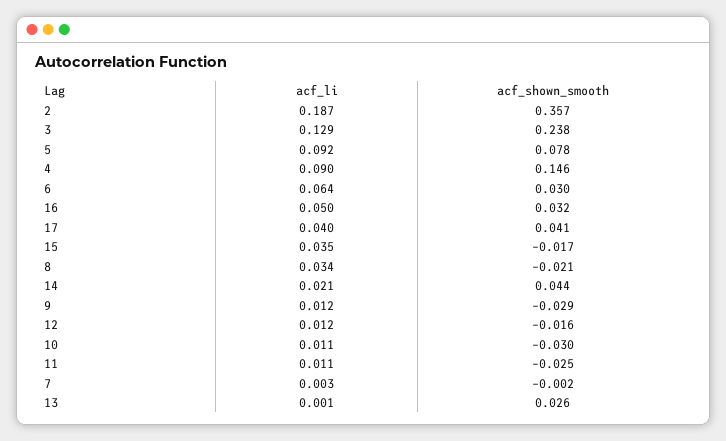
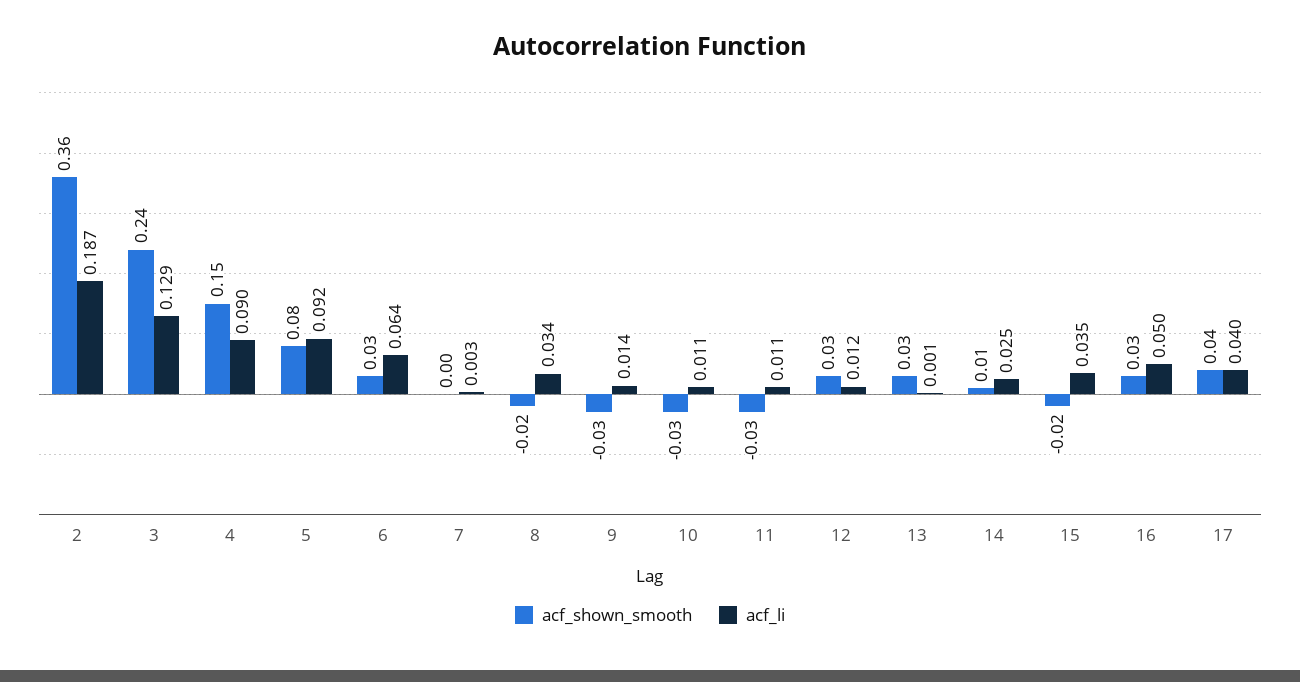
  {
    "acf_li": {
      "2": 0.187,
      "3": 0.129,
      "5": 0.092,
      "4": 0.09,
      "6": 0.064,
      "16": 0.05,
      "17": 0.04,
      "15": 0.035,
      "8": 0.034,
-     "14": 0.021,
+     "14": 0.025,
-     "9": 0.012,
+     "9": 0.014,
      "12": 0.012,
      "10": 0.011,
      "11": 0.011,
      "7": 0.003,
      "13": 0.001
    },
    "acf_shown_smooth": {
      "2": 0.357,
      "3": 0.238,
      "5": 0.078,
      "4": 0.146,
      "6": 0.03,
      "16": 0.032,
      "17": 0.041,
      "15": -0.017,
      "8": -0.021,
-     "14": 0.044,
+     "14": 0.01,
      "9": -0.029,
-     "12": -0.016,
+     "12": 0.03,
      "10": -0.03,
      "11": -0.025,
      "7": -0.002,
      "13": 0.026
    }
  }

